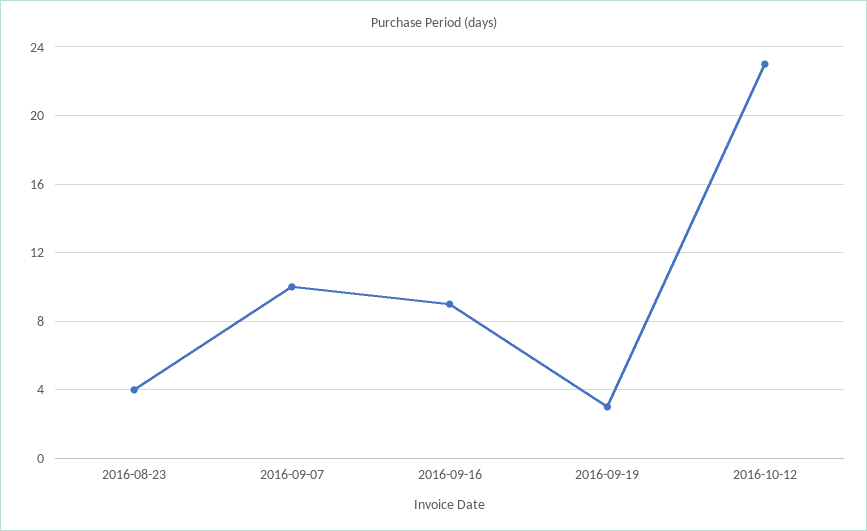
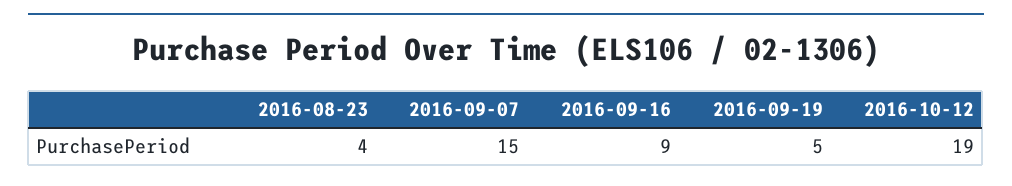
  {
    "2016-08-23": 4,
-   "2016-09-07": 10,
+   "2016-09-07": 15,
    "2016-09-16": 9,
-   "2016-09-19": 3,
+   "2016-09-19": 5,
-   "2016-10-12": 23
+   "2016-10-12": 19
  }

